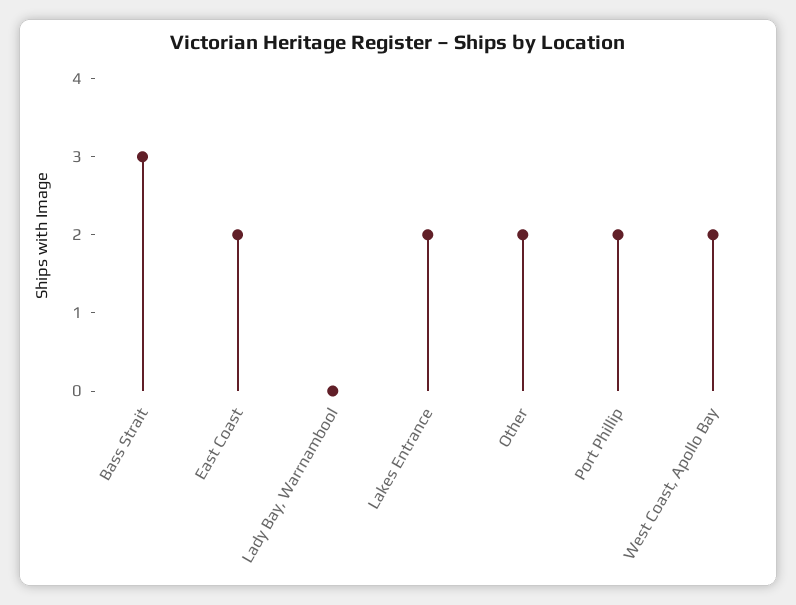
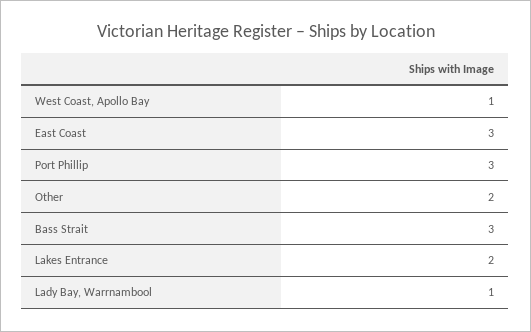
  {
    "Bass Strait": 3,
-   "East Coast": 2,
+   "East Coast": 3,
-   "Lady Bay, Warrnambool": 0,
+   "Lady Bay, Warrnambool": 1,
    "Lakes Entrance": 2,
    "Other": 2,
-   "Port Phillip": 2,
+   "Port Phillip": 3,
-   "West Coast, Apollo Bay": 2
+   "West Coast, Apollo Bay": 1
  }

